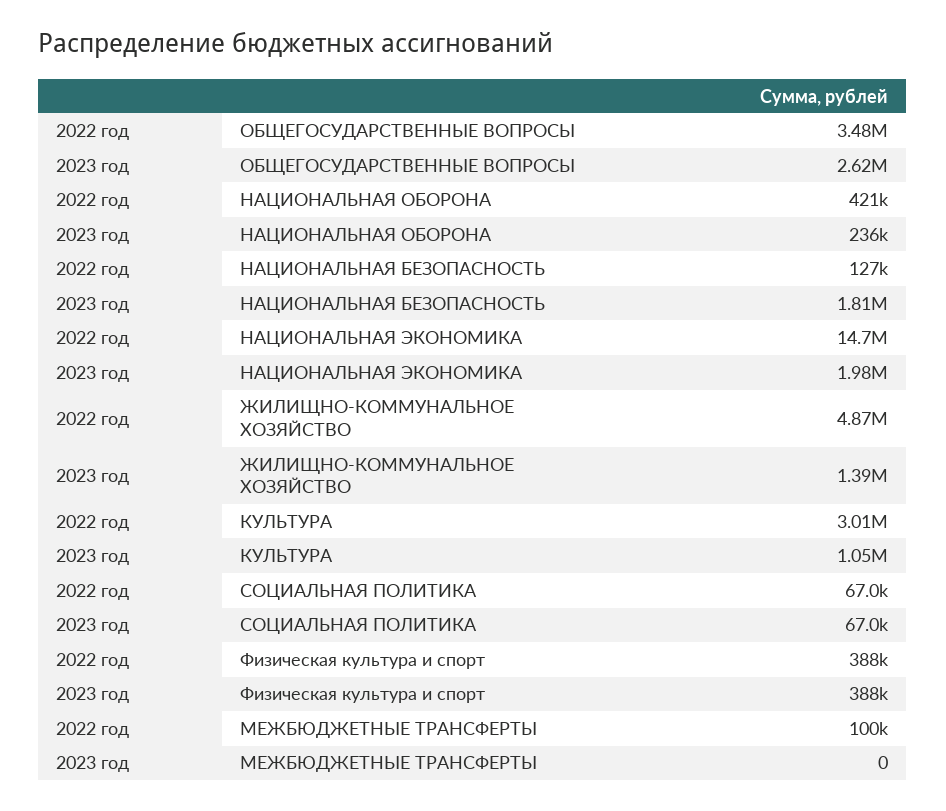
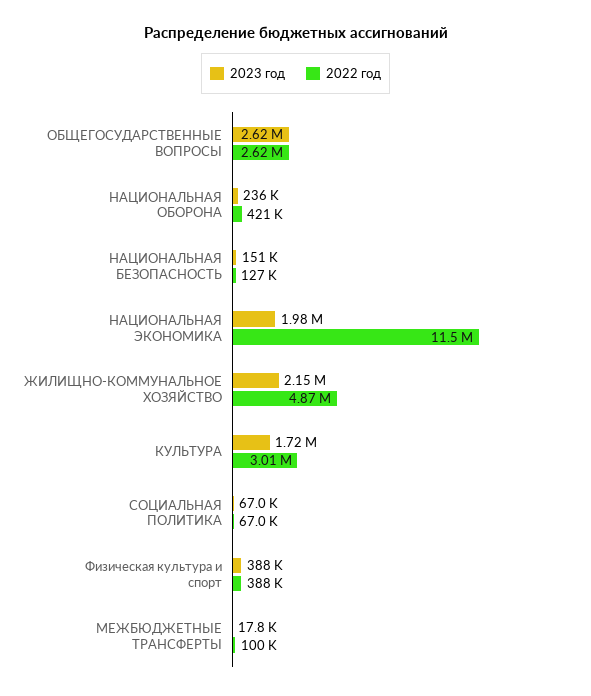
  {
    "2022 год": {
-     "ОБЩЕГОСУДАРСТВЕННЫЕ ВОПРОСЫ": 3480000,
+     "ОБЩЕГОСУДАРСТВЕННЫЕ ВОПРОСЫ": 2620000,
      "НАЦИОНАЛЬНАЯ ОБОРОНА": 421000,
      "НАЦИОНАЛЬНАЯ БЕЗОПАСНОСТЬ": 127000,
-     "НАЦИОНАЛЬНАЯ ЭКОНОМИКА": 14700000,
+     "НАЦИОНАЛЬНАЯ ЭКОНОМИКА": 11500000,
      "ЖИЛИЩНО-КОММУНАЛЬНОЕ ХОЗЯЙСТВО": 4870000,
      "КУЛЬТУРА": 3010000,
      "СОЦИАЛЬНАЯ ПОЛИТИКА": 67000,
      "Физическая культура и спорт": 388000,
      "МЕЖБЮДЖЕТНЫЕ ТРАНСФЕРТЫ": 100000
    },
    "2023 год": {
      "ОБЩЕГОСУДАРСТВЕННЫЕ ВОПРОСЫ": 2620000,
      "НАЦИОНАЛЬНАЯ ОБОРОНА": 236000,
-     "НАЦИОНАЛЬНАЯ БЕЗОПАСНОСТЬ": 1810000,
+     "НАЦИОНАЛЬНАЯ БЕЗОПАСНОСТЬ": 151000,
      "НАЦИОНАЛЬНАЯ ЭКОНОМИКА": 1980000,
-     "ЖИЛИЩНО-КОММУНАЛЬНОЕ ХОЗЯЙСТВО": 1390000,
+     "ЖИЛИЩНО-КОММУНАЛЬНОЕ ХОЗЯЙСТВО": 2150000,
-     "КУЛЬТУРА": 1050000,
+     "КУЛЬТУРА": 1720000,
      "СОЦИАЛЬНАЯ ПОЛИТИКА": 67000,
      "Физическая культура и спорт": 388000,
-     "МЕЖБЮДЖЕТНЫЕ ТРАНСФЕРТЫ": 0
+     "МЕЖБЮДЖЕТНЫЕ ТРАНСФЕРТЫ": 17800
    }
  }

